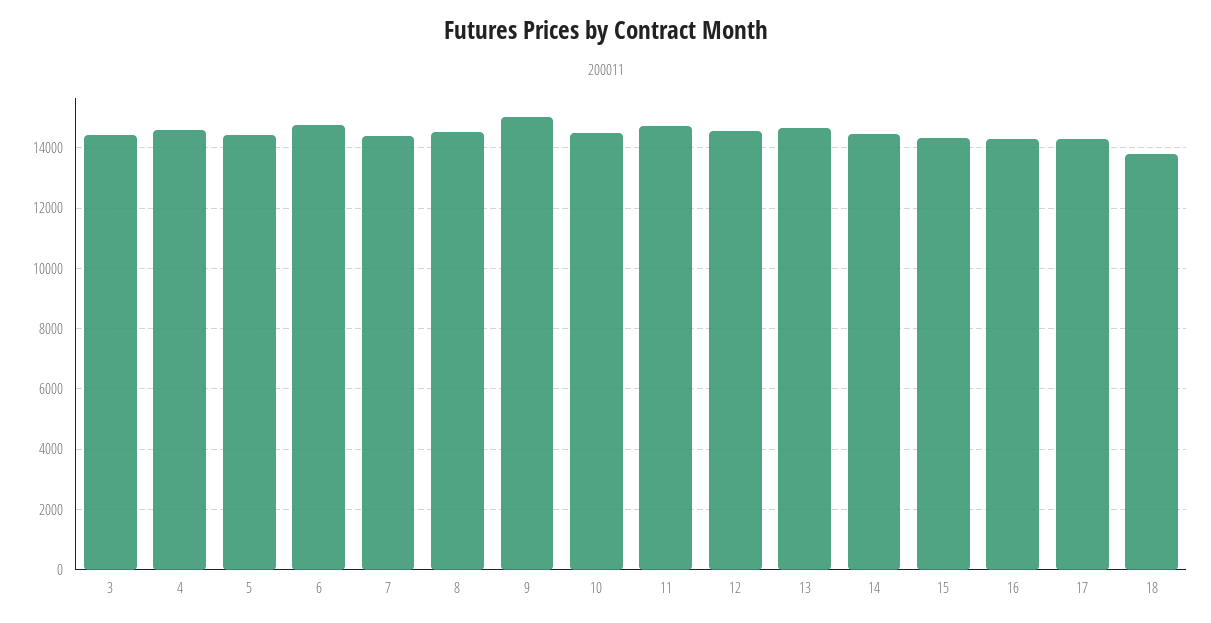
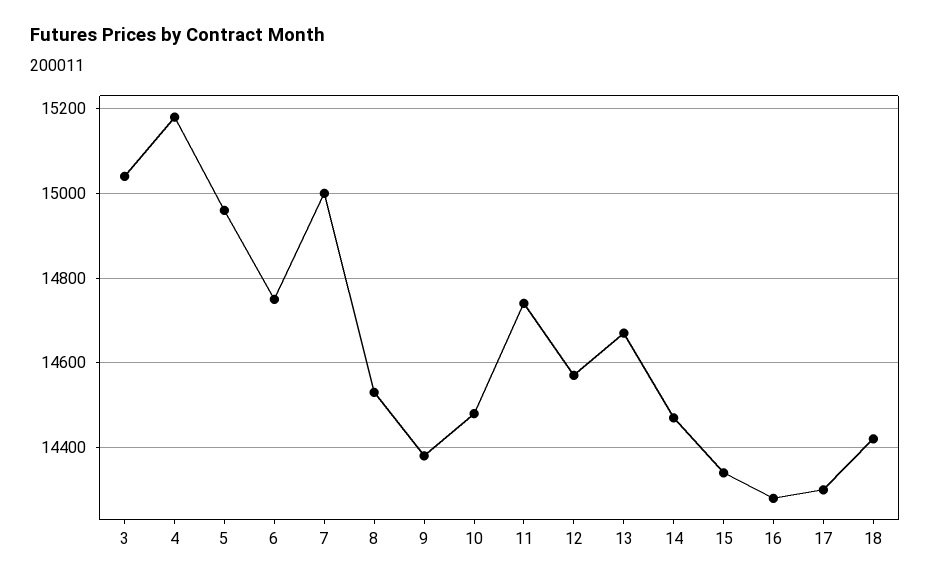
  {
-   "3": 14400,
+   "3": 15040,
-   "4": 14600,
+   "4": 15180,
-   "5": 14400,
+   "5": 14960,
    "6": 14760,
-   "7": 14400,
+   "7": 15000,
    "8": 14540,
-   "9": 15000,
+   "9": 14380,
    "10": 14480,
    "11": 14740,
    "12": 14580,
    "13": 14680,
    "14": 14480,
    "15": 14340,
    "16": 14280,
    "17": 14300,
-   "18": 13800
+   "18": 14420
  }

